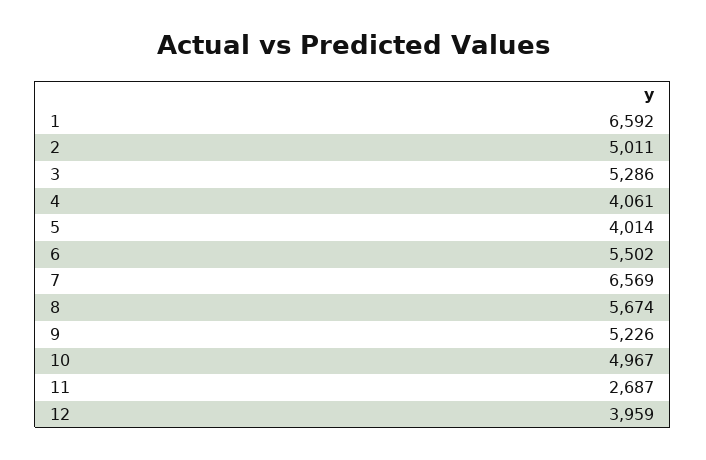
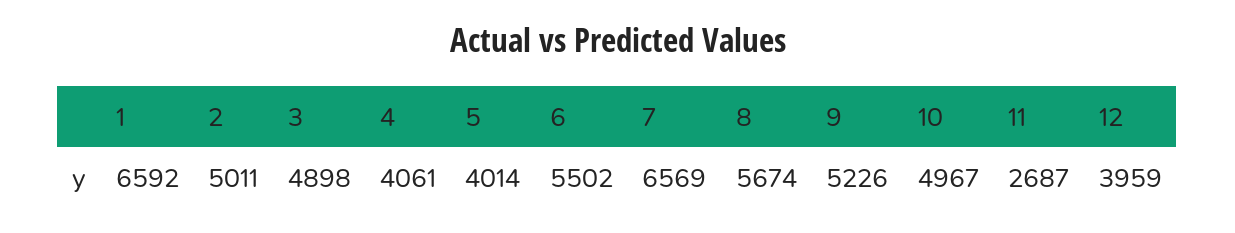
  {
    "1": 6592,
    "2": 5011,
-   "3": 5286,
+   "3": 4898,
    "4": 4061,
    "5": 4014,
    "6": 5502,
    "7": 6569,
    "8": 5674,
    "9": 5226,
    "10": 4967,
    "11": 2687,
    "12": 3959
  }

